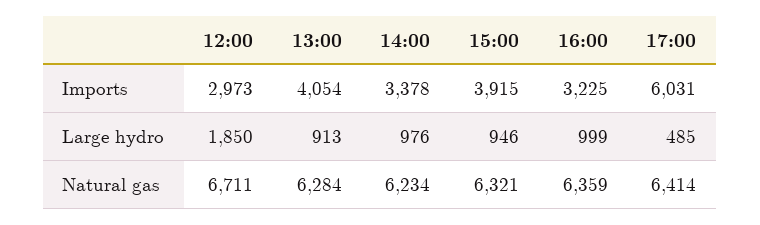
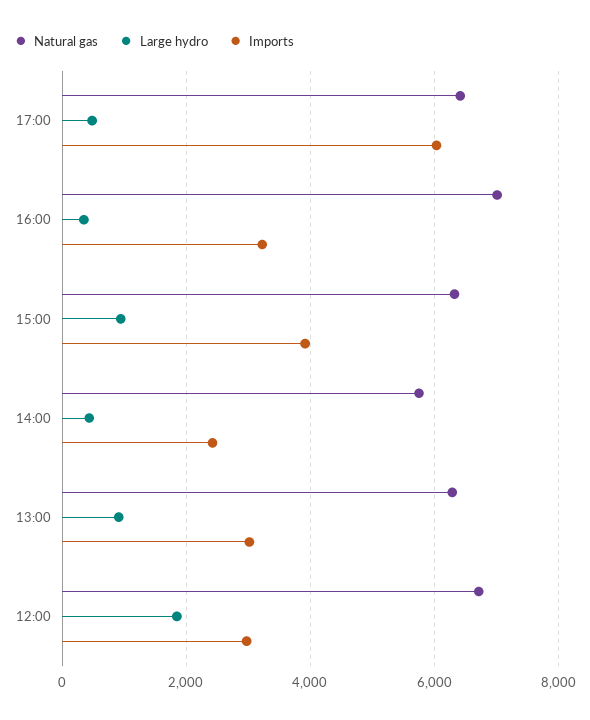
  {
    "Imports": {
      "12:00": 2973,
-     "13:00": 4054,
+     "13:00": 3000,
-     "14:00": 3378,
+     "14:00": 2400,
      "15:00": 3915,
      "16:00": 3225,
      "17:00": 6031
    },
    "Large hydro": {
      "12:00": 1850,
      "13:00": 913,
-     "14:00": 976,
+     "14:00": 400,
      "15:00": 946,
-     "16:00": 999,
+     "16:00": 400,
      "17:00": 485
    },
    "Natural gas": {
      "12:00": 6711,
      "13:00": 6284,
-     "14:00": 6234,
+     "14:00": 5800,
      "15:00": 6321,
-     "16:00": 6359,
+     "16:00": 7000,
      "17:00": 6414
    }
  }

